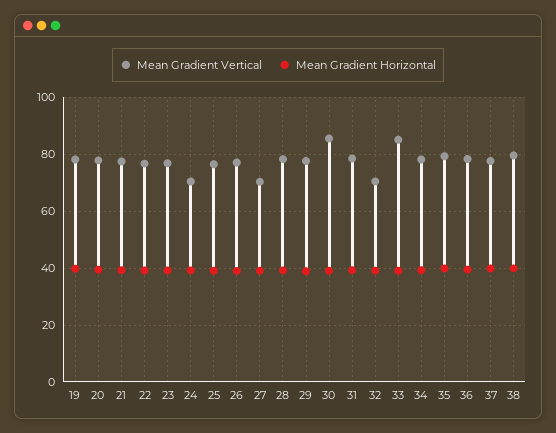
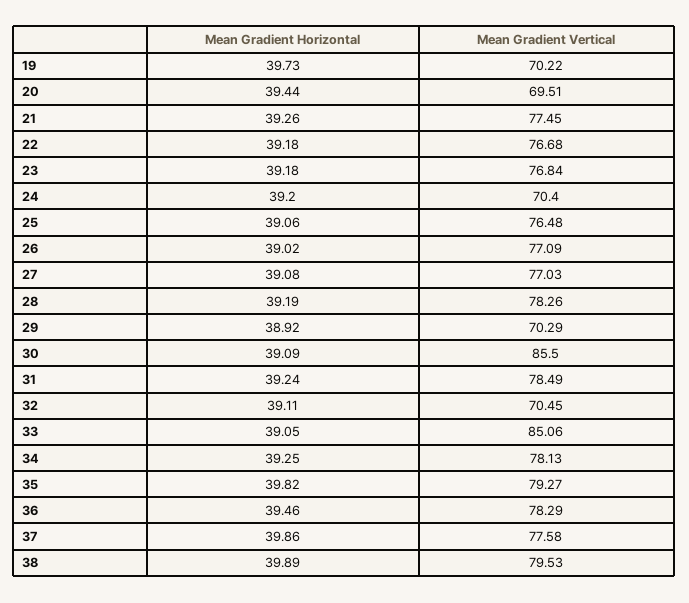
  {
    "Mean Gradient Vertical": {
-     "19": 77.5,
+     "19": 70.22,
-     "20": 77.5,
+     "20": 69.51,
      "21": 77.45,
      "22": 76.68,
      "23": 76.84,
      "24": 70.4,
      "25": 76.48,
      "26": 77.09,
-     "27": 70,
+     "27": 77.03,
      "28": 78.26,
-     "29": 77.5,
+     "29": 70.29,
      "30": 85.5,
      "31": 78.49,
      "32": 70.45,
      "33": 85.06,
      "34": 78.13,
      "35": 79.27,
      "36": 78.29,
      "37": 77.58,
      "38": 79.53
    },
    "Mean Gradient Horizontal": {
      "19": 39.73,
      "20": 39.44,
      "21": 39.26,
      "22": 39.18,
      "23": 39.18,
      "24": 39.2,
      "25": 39.06,
      "26": 39.02,
      "27": 39.08,
      "28": 39.19,
      "29": 38.92,
      "30": 39.09,
      "31": 39.24,
      "32": 39.11,
      "33": 39.05,
      "34": 39.25,
      "35": 39.82,
      "36": 39.46,
      "37": 39.86,
      "38": 39.89
    }
  }

